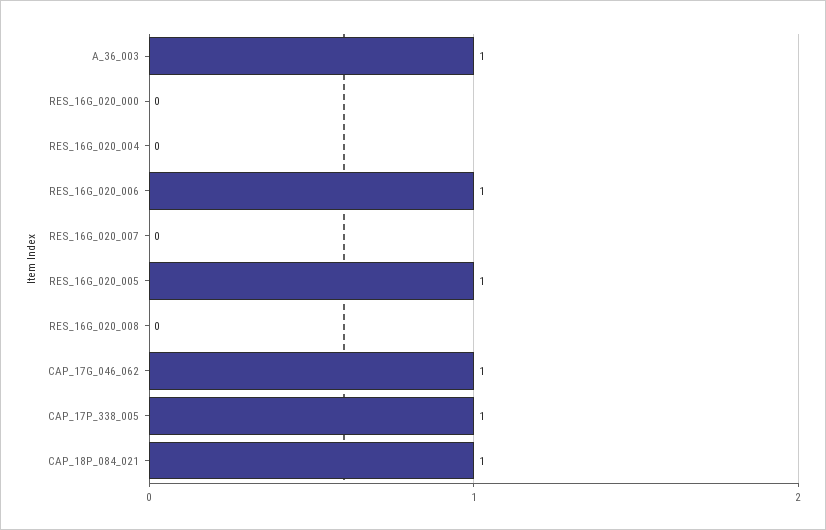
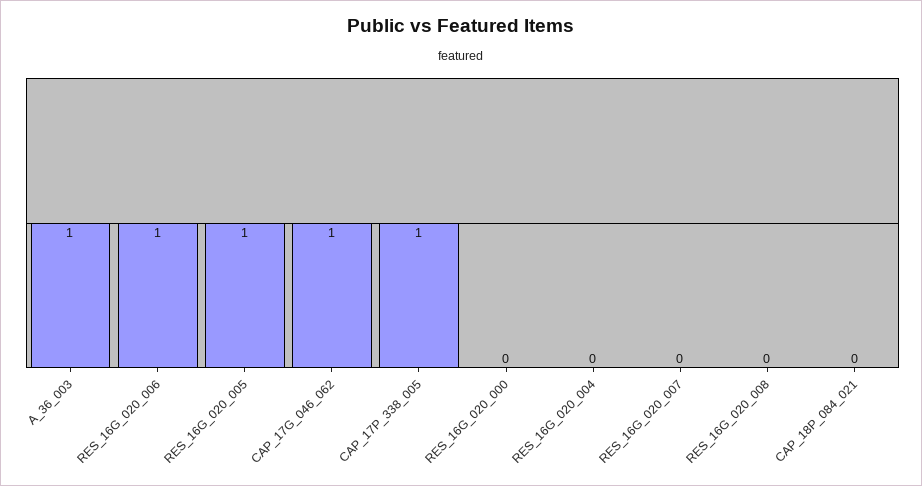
  {
    "A_36_003": 1,
    "RES_16G_020_000": 0,
    "RES_16G_020_004": 0,
    "RES_16G_020_006": 1,
    "RES_16G_020_007": 0,
    "RES_16G_020_005": 1,
    "RES_16G_020_008": 0,
    "CAP_17G_046_062": 1,
    "CAP_17P_338_005": 1,
-   "CAP_18P_084_021": 1
+   "CAP_18P_084_021": 0
  }

